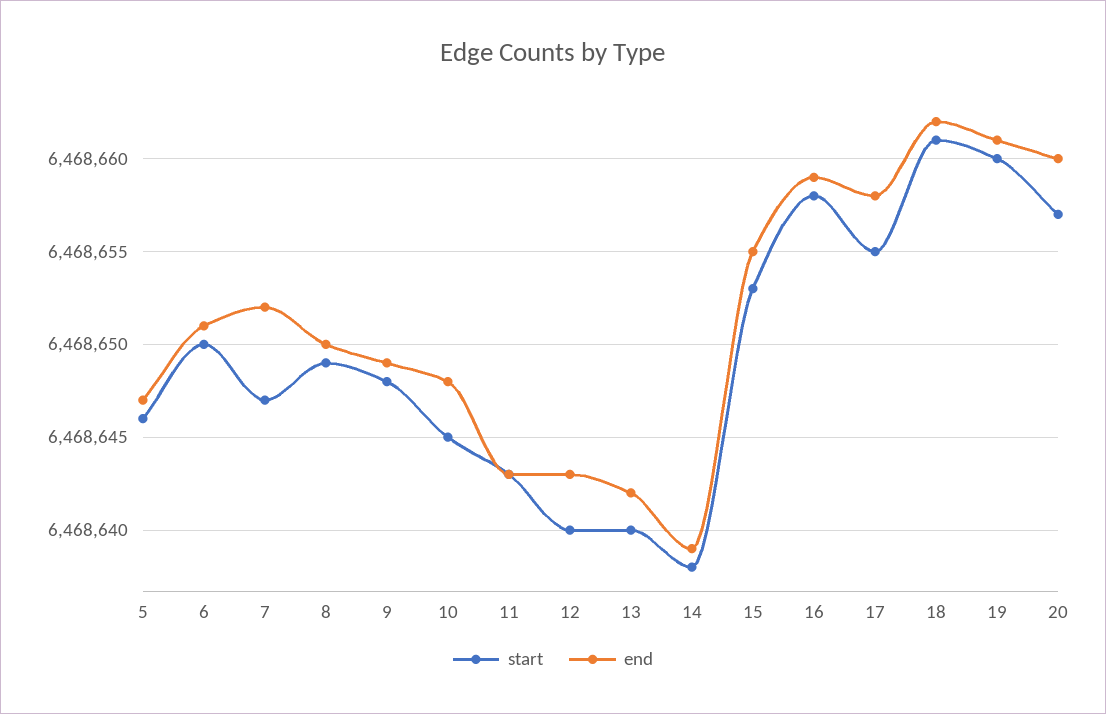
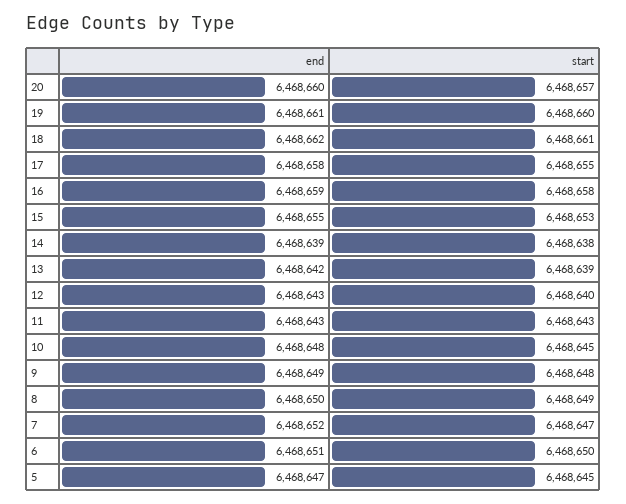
  {
    "start": {
-     "5": 6468646,
+     "5": 6468645,
      "6": 6468650,
      "7": 6468647,
      "8": 6468649,
      "9": 6468648,
      "10": 6468645,
      "11": 6468643,
      "12": 6468640,
-     "13": 6468640,
+     "13": 6468639,
      "14": 6468638,
      "15": 6468653,
      "16": 6468658,
      "17": 6468655,
      "18": 6468661,
      "19": 6468660,
      "20": 6468657
    },
    "end": {
      "5": 6468647,
      "6": 6468651,
      "7": 6468652,
      "8": 6468650,
      "9": 6468649,
      "10": 6468648,
      "11": 6468643,
      "12": 6468643,
      "13": 6468642,
      "14": 6468639,
      "15": 6468655,
      "16": 6468659,
      "17": 6468658,
      "18": 6468662,
      "19": 6468661,
      "20": 6468660
    }
  }

